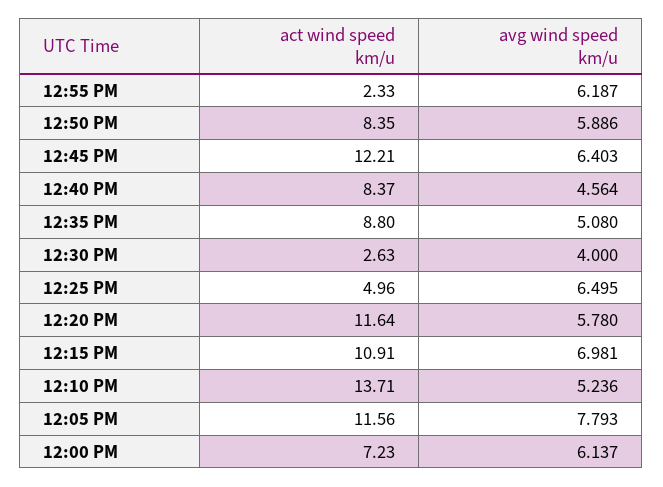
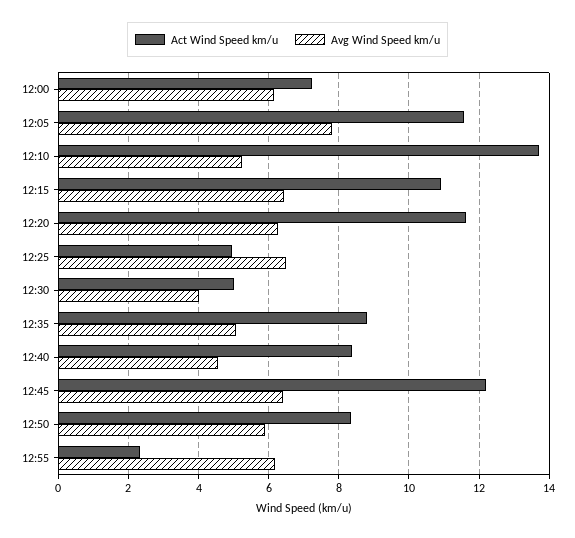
  {
    "act wind speed km/u": {
      "12:55 PM": 2.33,
      "12:50 PM": 8.35,
      "12:45 PM": 12.21,
      "12:40 PM": 8.37,
      "12:35 PM": 8.8,
-     "12:30 PM": 2.63,
+     "12:30 PM": 5,
      "12:25 PM": 4.96,
      "12:20 PM": 11.64,
      "12:15 PM": 10.91,
      "12:10 PM": 13.71,
      "12:05 PM": 11.56,
      "12:00 PM": 7.23
    },
    "avg wind speed km/u": {
      "12:55 PM": 6.187,
      "12:50 PM": 5.886,
      "12:45 PM": 6.403,
      "12:40 PM": 4.564,
      "12:35 PM": 5.08,
      "12:30 PM": 4,
      "12:25 PM": 6.495,
-     "12:20 PM": 5.78,
+     "12:20 PM": 6.2,
-     "12:15 PM": 6.981,
+     "12:15 PM": 6.4,
      "12:10 PM": 5.236,
      "12:05 PM": 7.793,
      "12:00 PM": 6.137
    }
  }

